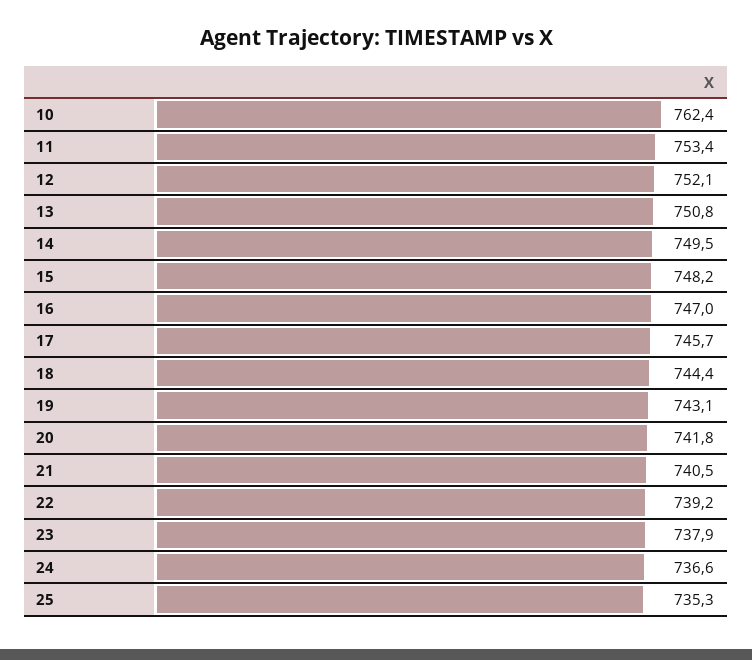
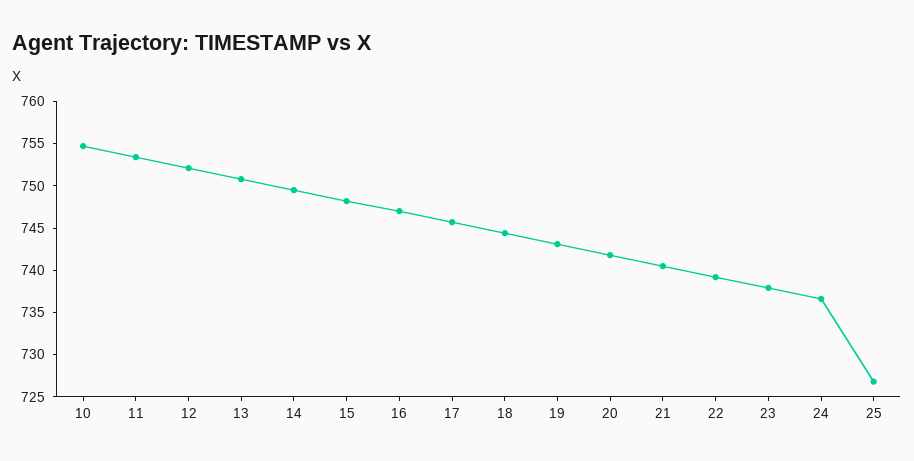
  {
-   "10": 762.4,
+   "10": 755,
    "11": 753.4,
    "12": 752.1,
    "13": 750.8,
    "14": 749.5,
    "15": 748.2,
    "16": 747,
    "17": 745.7,
    "18": 744.4,
    "19": 743.1,
    "20": 741.8,
    "21": 740.5,
    "22": 739.2,
    "23": 737.9,
    "24": 736.6,
-   "25": 735.3
+   "25": 727
  }

